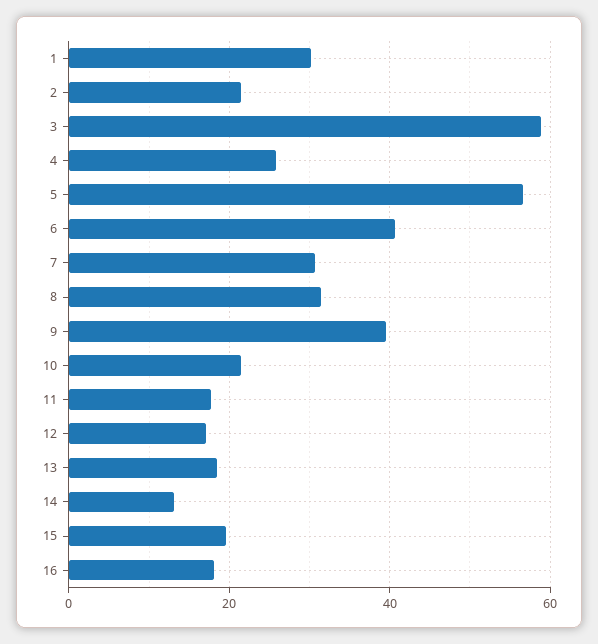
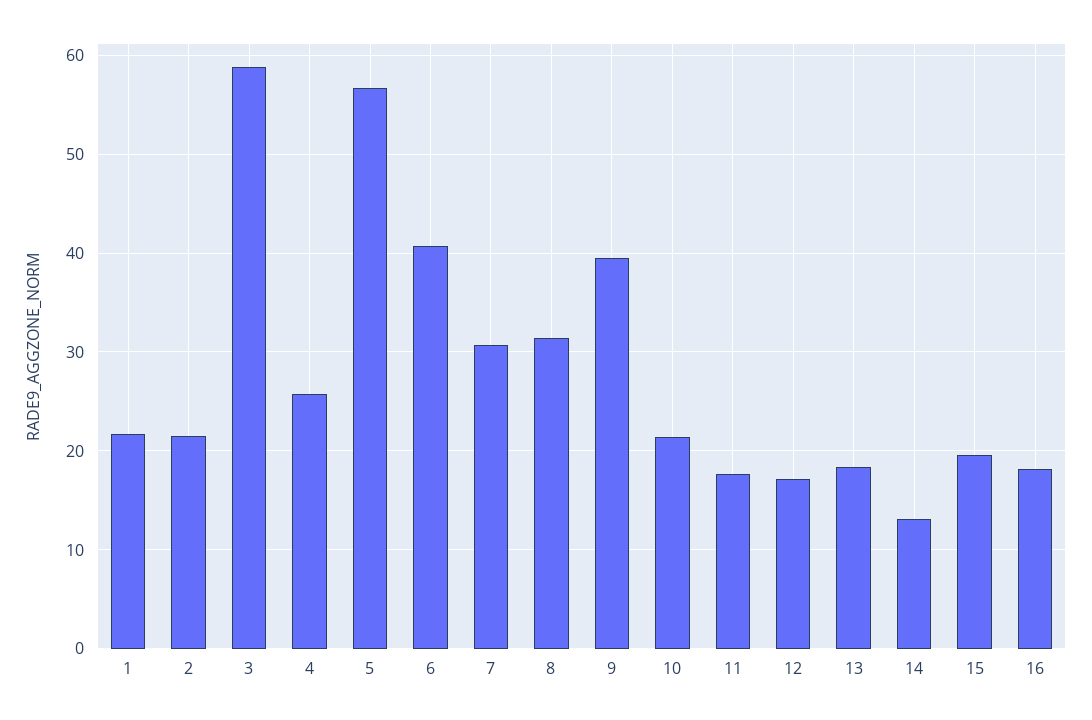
  {
-   "1": 30,
+   "1": 22,
    "2": 21,
    "3": 59,
    "4": 26,
    "5": 57,
    "6": 41,
    "7": 31,
    "8": 31,
    "9": 40,
    "10": 21,
    "11": 18,
    "12": 17,
    "13": 18,
    "14": 13,
    "15": 20,
    "16": 18
  }

